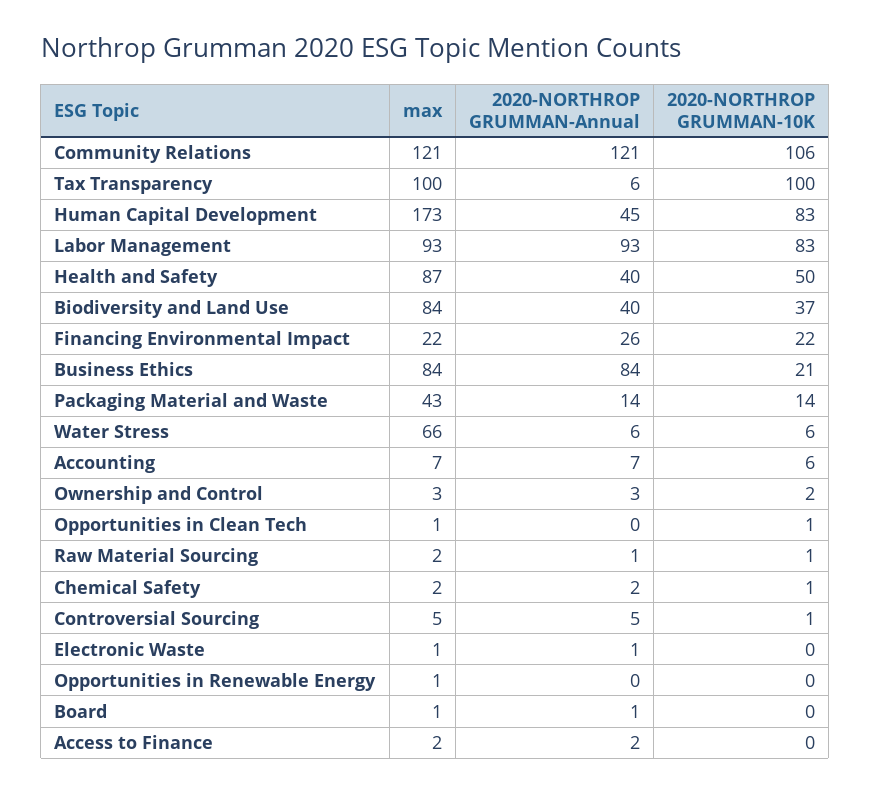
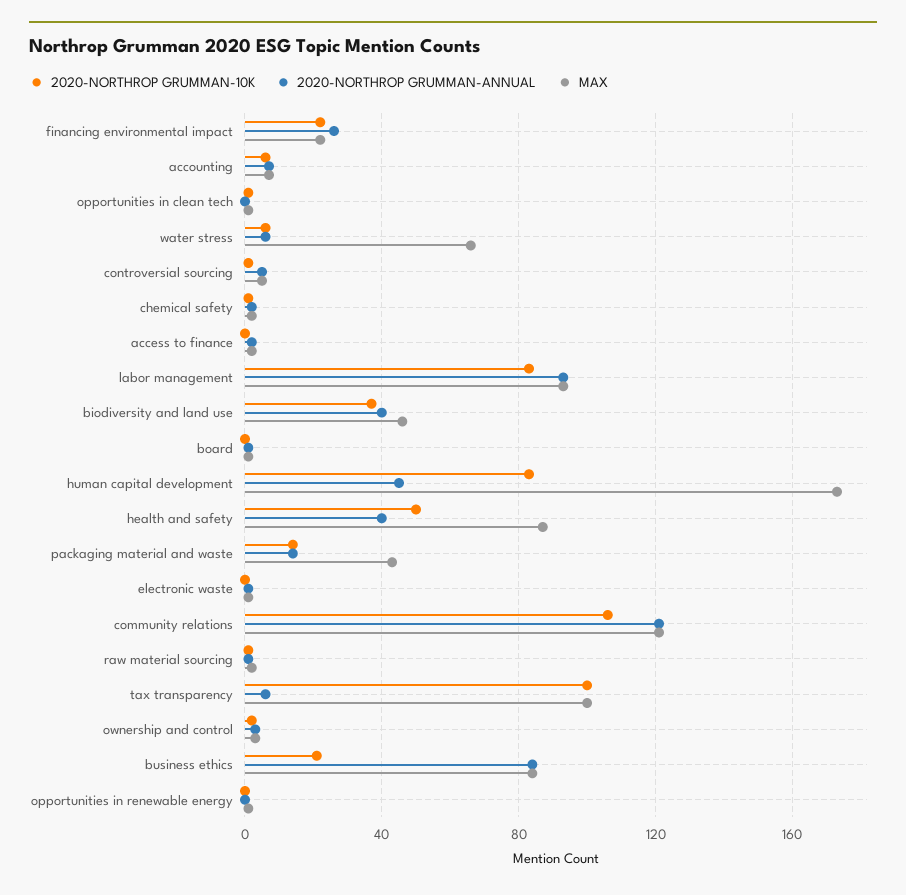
  {
    "max": {
      "Community Relations": 121,
      "Tax Transparency": 100,
      "Human Capital Development": 173,
      "Labor Management": 93,
      "Health and Safety": 87,
-     "Biodiversity and Land Use": 84,
+     "Biodiversity and Land Use": 45,
      "Financing Environmental Impact": 22,
      "Business Ethics": 84,
      "Packaging Material and Waste": 43,
      "Water Stress": 66,
      "Accounting": 7,
      "Ownership and Control": 3,
      "Opportunities in Clean Tech": 1,
      "Raw Material Sourcing": 2,
      "Chemical Safety": 2,
      "Controversial Sourcing": 5,
      "Electronic Waste": 1,
      "Opportunities in Renewable Energy": 1,
      "Board": 1,
      "Access to Finance": 2
    },
    "2020-NORTHROP GRUMMAN-Annual": {
      "Community Relations": 121,
      "Tax Transparency": 6,
      "Human Capital Development": 45,
      "Labor Management": 93,
      "Health and Safety": 40,
      "Biodiversity and Land Use": 40,
      "Financing Environmental Impact": 26,
      "Business Ethics": 84,
      "Packaging Material and Waste": 14,
      "Water Stress": 6,
      "Accounting": 7,
      "Ownership and Control": 3,
      "Opportunities in Clean Tech": 0,
      "Raw Material Sourcing": 1,
      "Chemical Safety": 2,
      "Controversial Sourcing": 5,
      "Electronic Waste": 1,
      "Opportunities in Renewable Energy": 0,
      "Board": 1,
      "Access to Finance": 2
    },
    "2020-NORTHROP GRUMMAN-10K": {
      "Community Relations": 106,
      "Tax Transparency": 100,
      "Human Capital Development": 83,
      "Labor Management": 83,
      "Health and Safety": 50,
      "Biodiversity and Land Use": 37,
      "Financing Environmental Impact": 22,
      "Business Ethics": 21,
      "Packaging Material and Waste": 14,
      "Water Stress": 6,
      "Accounting": 6,
      "Ownership and Control": 2,
      "Opportunities in Clean Tech": 1,
      "Raw Material Sourcing": 1,
      "Chemical Safety": 1,
      "Controversial Sourcing": 1,
      "Electronic Waste": 0,
      "Opportunities in Renewable Energy": 0,
      "Board": 0,
      "Access to Finance": 0
    }
  }

